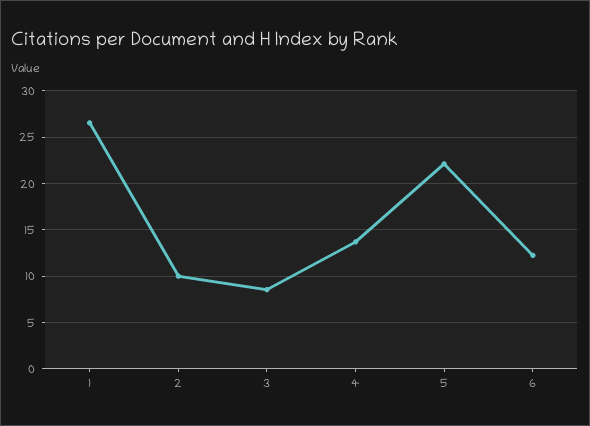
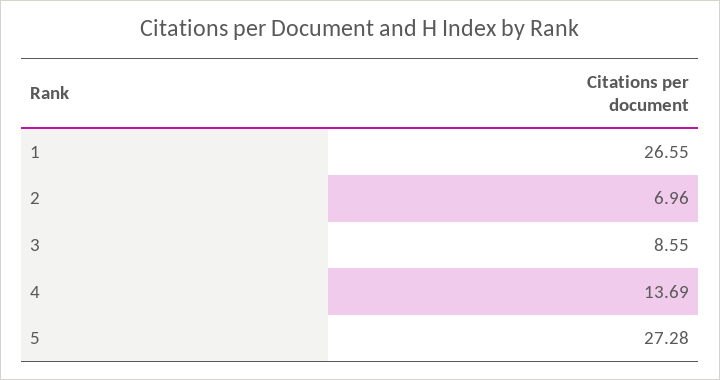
  {
    "1": 26.55,
-   "2": 10,
+   "2": 6.96,
    "3": 8.55,
    "4": 13.69,
-   "5": 22,
+   "5": 27.28
-   "6": 12
  }

